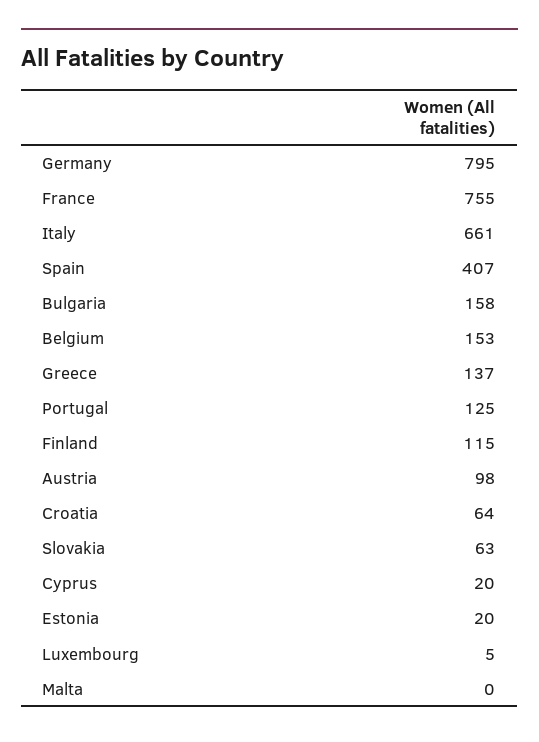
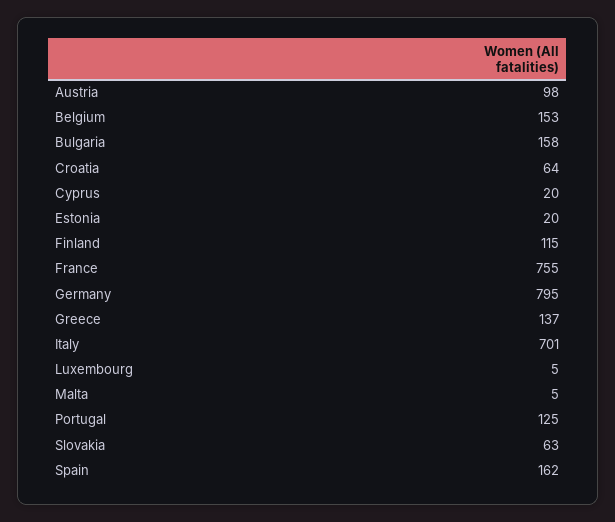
  {
    "Germany": 795,
    "France": 755,
-   "Italy": 661,
+   "Italy": 701,
-   "Spain": 407,
+   "Spain": 162,
    "Bulgaria": 158,
    "Belgium": 153,
    "Greece": 137,
    "Portugal": 125,
    "Finland": 115,
    "Austria": 98,
    "Croatia": 64,
    "Slovakia": 63,
    "Cyprus": 20,
    "Estonia": 20,
    "Luxembourg": 5,
-   "Malta": 0
+   "Malta": 5
  }

